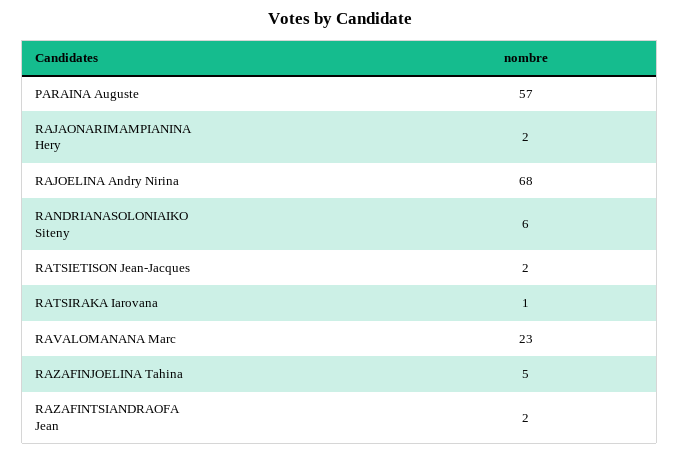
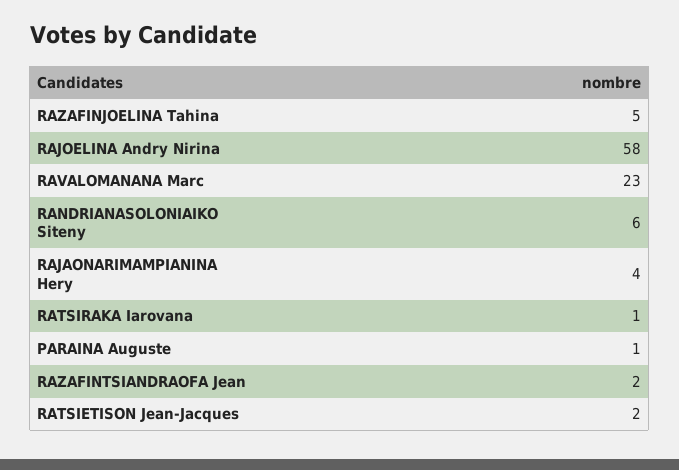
  {
-   "PARAINA Auguste": 57,
+   "PARAINA Auguste": 1,
-   "RAJAONARIMAMPIANINA Hery": 2,
+   "RAJAONARIMAMPIANINA Hery": 4,
-   "RAJOELINA Andry Nirina": 68,
+   "RAJOELINA Andry Nirina": 58,
    "RANDRIANASOLONIAIKO Siteny": 6,
    "RATSIETISON Jean-Jacques": 2,
    "RATSIRAKA Iarovana": 1,
    "RAVALOMANANA Marc": 23,
    "RAZAFINJOELINA Tahina": 5,
    "RAZAFINTSIANDRAOFA Jean": 2
  }

